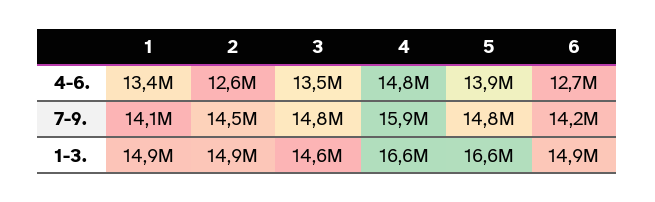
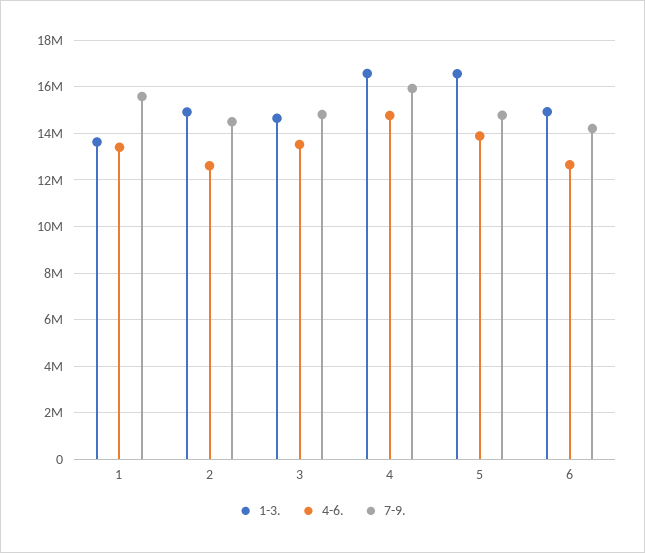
  {
    "4-6.": {
      "1": 13400000,
      "2": 12600000,
      "3": 13500000,
      "4": 14800000,
      "5": 13900000,
      "6": 12700000
    },
    "7-9.": {
-     "1": 14100000,
+     "1": 15500000,
      "2": 14500000,
      "3": 14800000,
      "4": 15900000,
      "5": 14800000,
      "6": 14200000
    },
    "1-3.": {
-     "1": 14900000,
+     "1": 13500000,
      "2": 14900000,
      "3": 14600000,
      "4": 16600000,
      "5": 16600000,
      "6": 14900000
    }
  }

